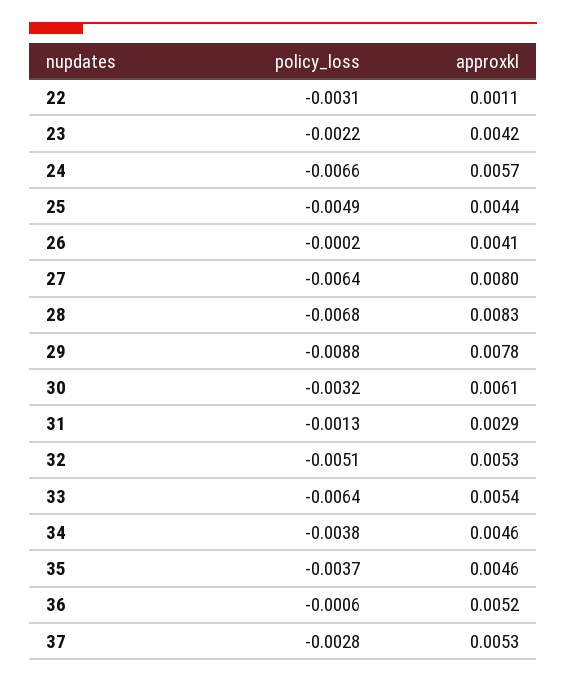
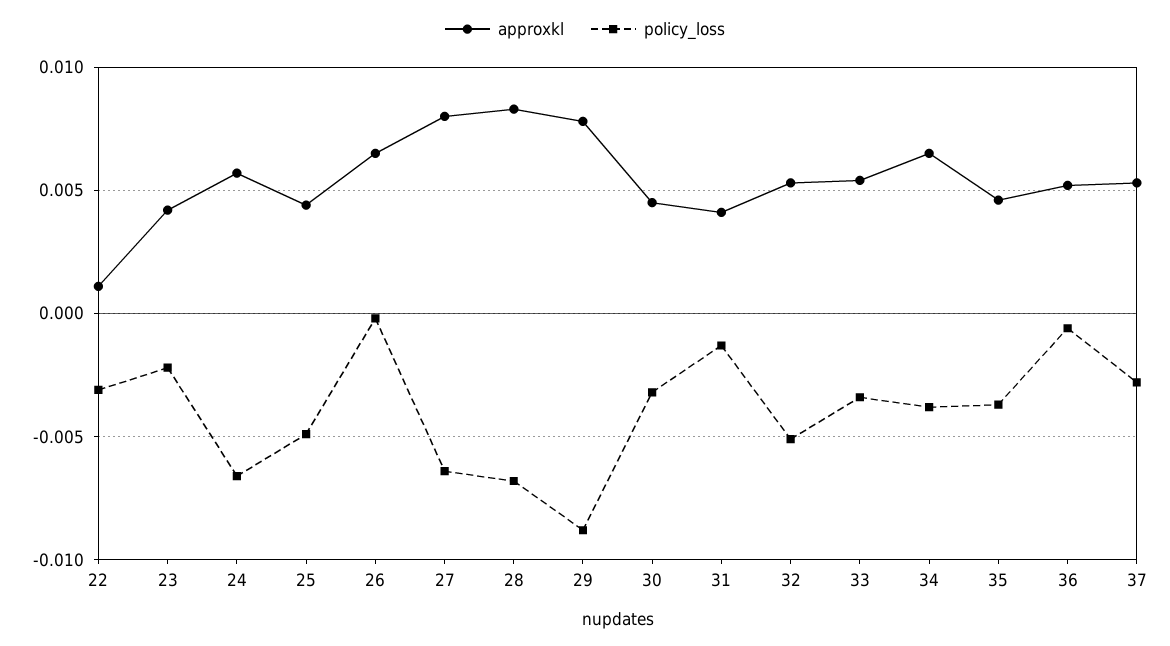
  {
    "policy_loss": {
      "22": -0.0031,
      "23": -0.0022,
      "24": -0.0066,
      "25": -0.0049,
      "26": -0.0002,
      "27": -0.0064,
      "28": -0.0068,
      "29": -0.0088,
      "30": -0.0032,
      "31": -0.0013,
      "32": -0.0051,
-     "33": -0.0064,
+     "33": -0.0035,
      "34": -0.0038,
      "35": -0.0037,
      "36": -0.0006,
      "37": -0.0028
    },
    "approxkl": {
      "22": 0.0011,
      "23": 0.0042,
      "24": 0.0057,
      "25": 0.0044,
-     "26": 0.0041,
+     "26": 0.0065,
      "27": 0.008,
      "28": 0.0083,
      "29": 0.0078,
-     "30": 0.0061,
+     "30": 0.0045,
-     "31": 0.0029,
+     "31": 0.004,
      "32": 0.0053,
      "33": 0.0054,
-     "34": 0.0046,
+     "34": 0.0065,
      "35": 0.0046,
      "36": 0.0052,
      "37": 0.0053
    }
  }

